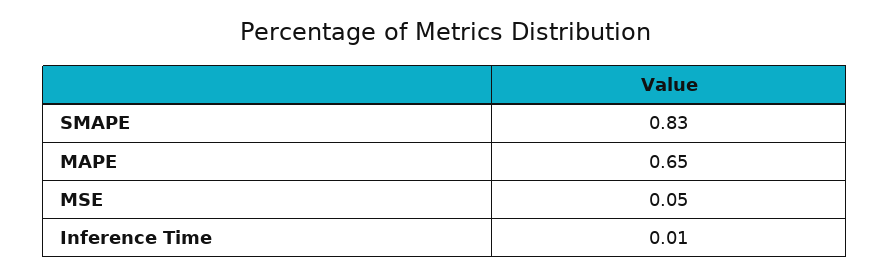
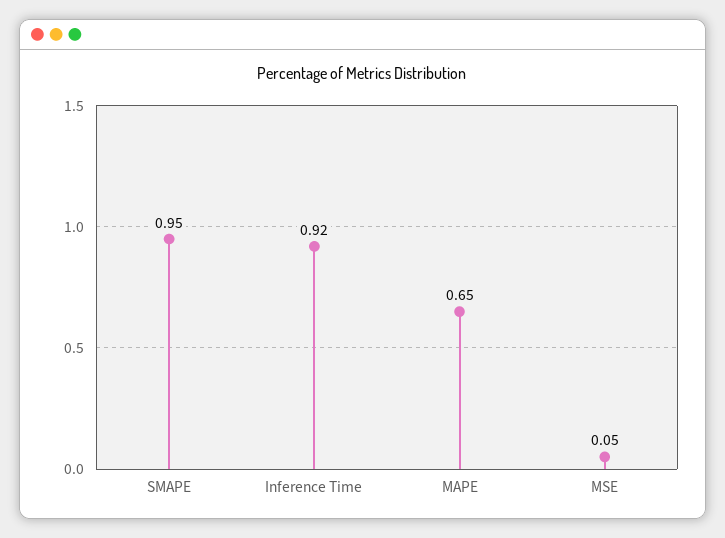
  {
-   "SMAPE": 0.83,
+   "SMAPE": 0.95,
    "MAPE": 0.65,
    "MSE": 0.05,
-   "Inference Time": 0.01
+   "Inference Time": 0.92
  }

